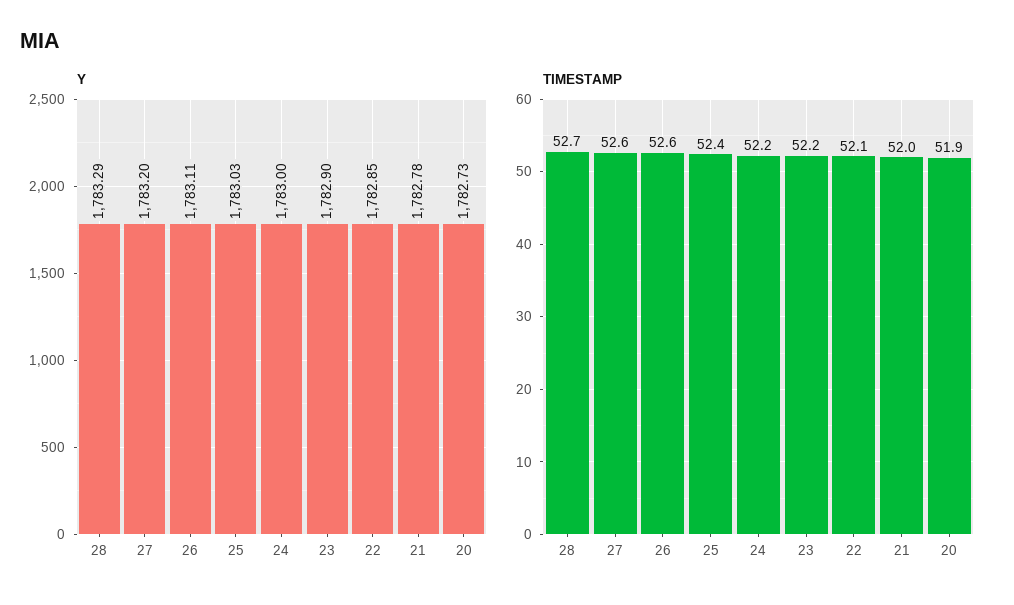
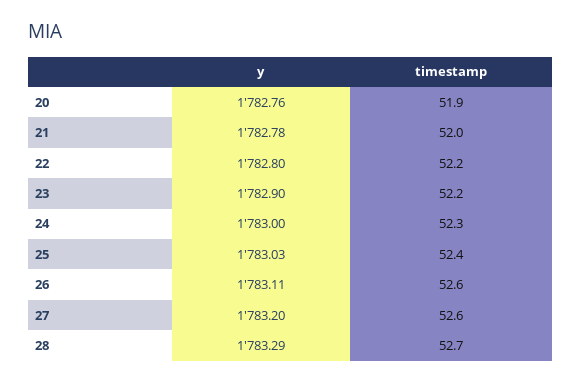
  {
    "Y": {
      "28": 1783.29,
      "27": 1783.2,
      "26": 1783.11,
      "25": 1783.03,
      "24": 1783,
      "23": 1782.9,
-     "22": 1782.85,
+     "22": 1782.8,
      "21": 1782.78,
-     "20": 1782.73
+     "20": 1782.76
    },
    "TIMESTAMP": {
      "28": 52.7,
      "27": 52.6,
      "26": 52.6,
      "25": 52.4,
-     "24": 52.2,
+     "24": 52.3,
      "23": 52.2,
-     "22": 52.1,
+     "22": 52.2,
      "21": 52,
      "20": 51.9
    }
  }

